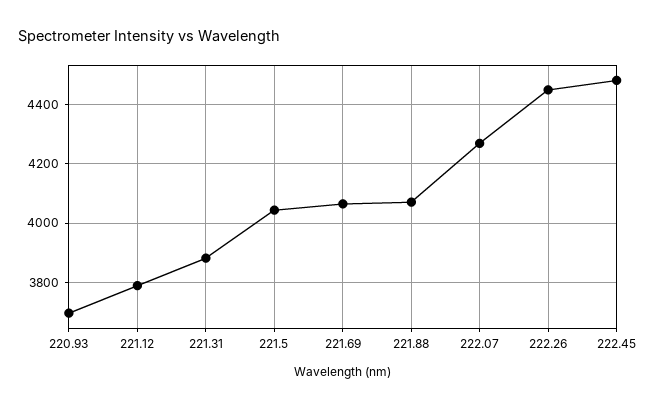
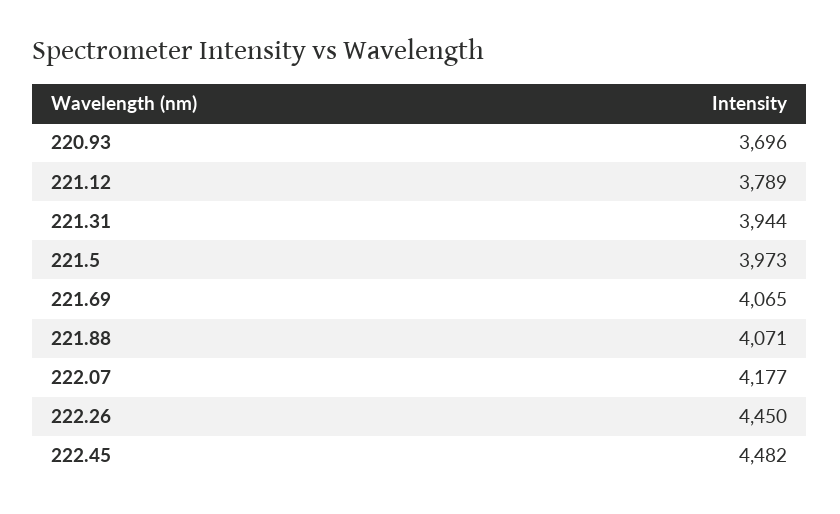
  {
    "220.93": 3696,
    "221.12": 3789,
-   "221.31": 3875,
+   "221.31": 3944,
-   "221.5": 4050,
+   "221.5": 3973,
    "221.69": 4065,
    "221.88": 4071,
-   "222.07": 4275,
+   "222.07": 4177,
    "222.26": 4450,
    "222.45": 4482
  }

